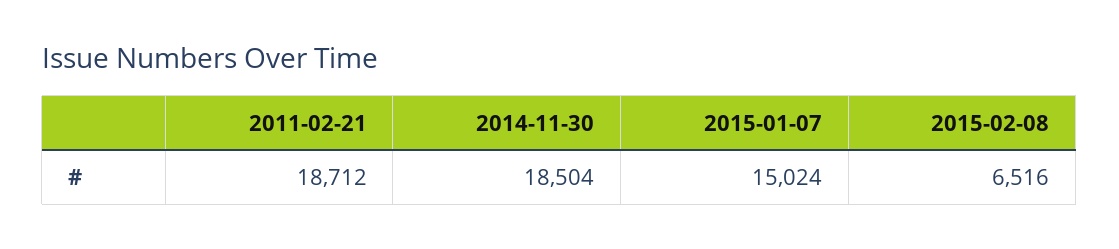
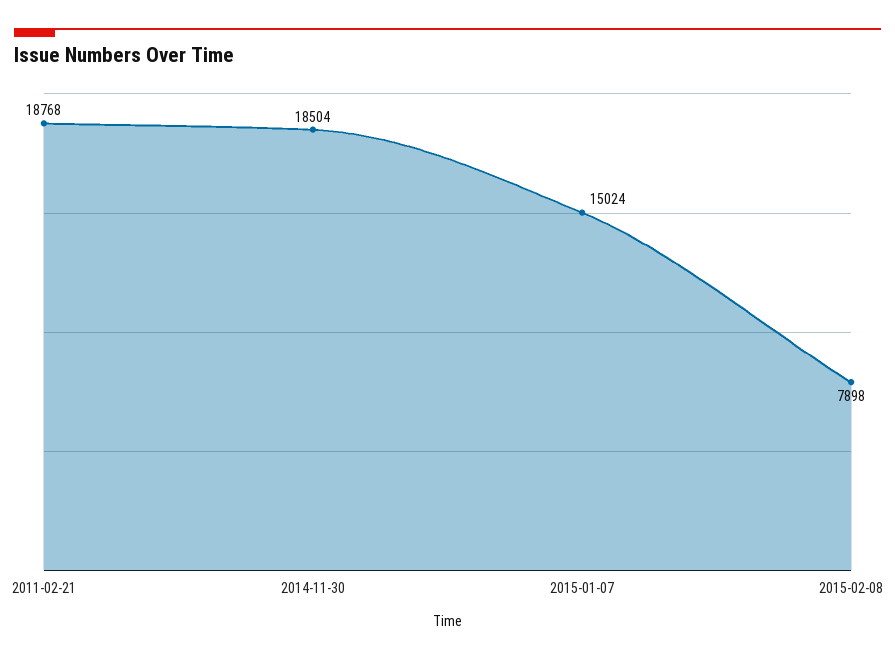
  {
-   "2011-02-21": 18712,
+   "2011-02-21": 18768,
    "2014-11-30": 18504,
    "2015-01-07": 15024,
-   "2015-02-08": 6516
+   "2015-02-08": 7898
  }

